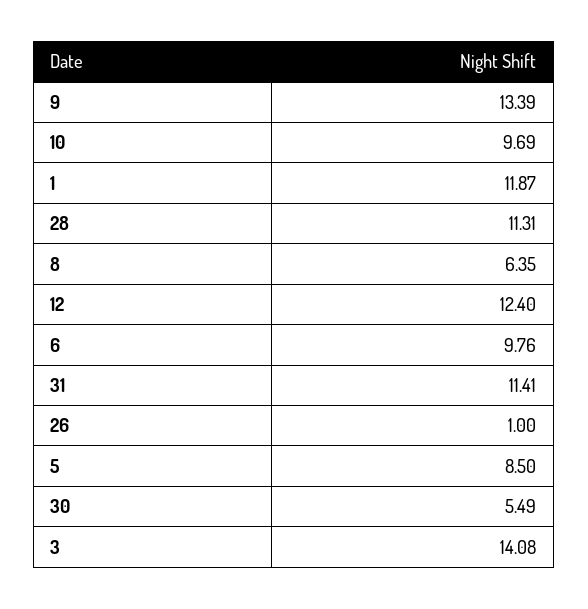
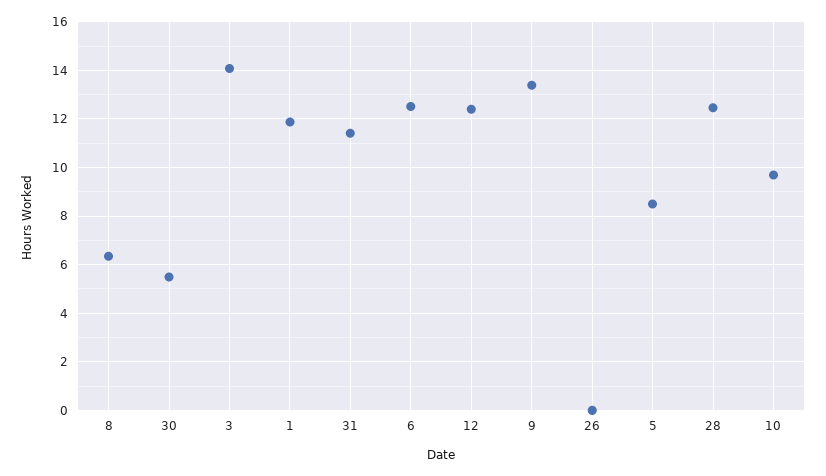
  {
    "9": 13.39,
    "10": 9.69,
    "1": 11.87,
-   "28": 11.31,
+   "28": 12.5,
    "8": 6.35,
    "12": 12.4,
-   "6": 9.76,
+   "6": 12.5,
    "31": 11.41,
-   "26": 1,
+   "26": 0,
    "5": 8.5,
    "30": 5.49,
    "3": 14.08
  }

